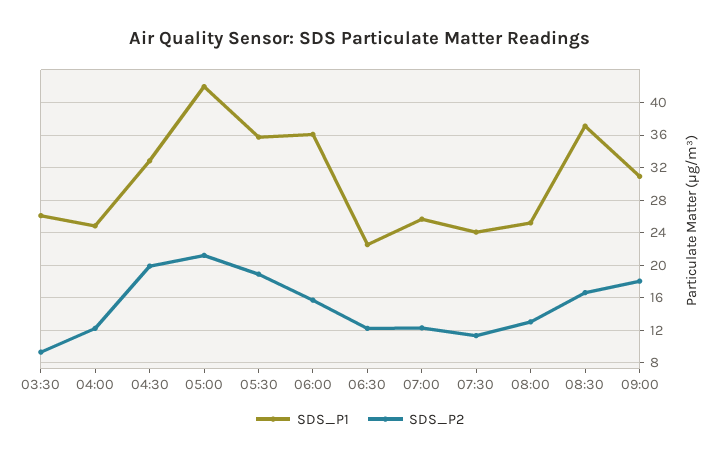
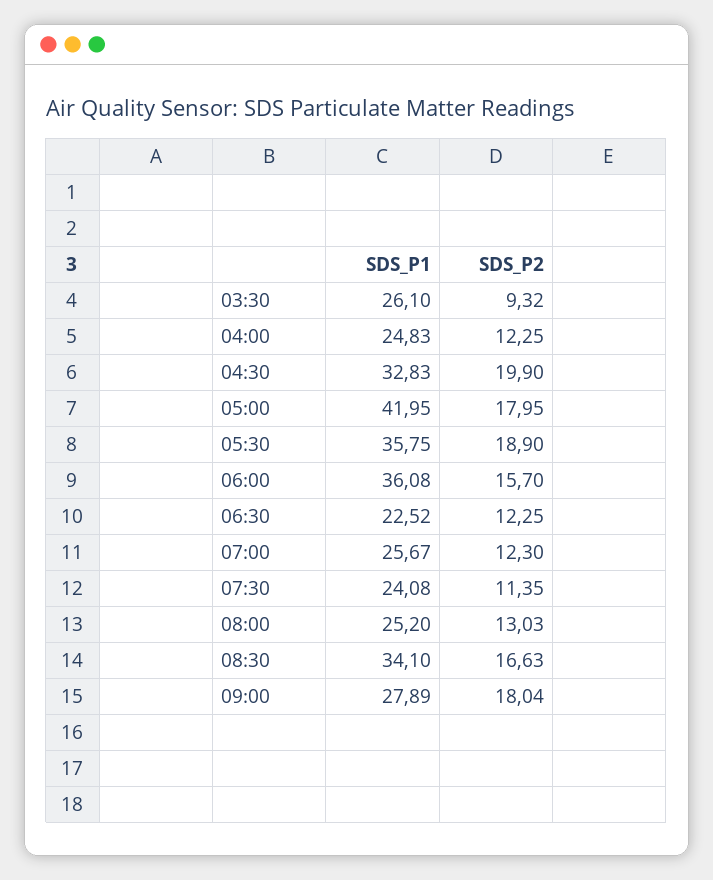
  {
    "SDS_P1": {
      "03:30": 26.1,
      "04:00": 24.83,
      "04:30": 32.83,
      "05:00": 41.95,
      "05:30": 35.75,
      "06:00": 36.08,
      "06:30": 22.52,
      "07:00": 25.67,
      "07:30": 24.08,
      "08:00": 25.2,
-     "08:30": 37,
+     "08:30": 34.1,
-     "09:00": 31
+     "09:00": 27.89
    },
    "SDS_P2": {
      "03:30": 9.32,
      "04:00": 12.25,
      "04:30": 19.9,
-     "05:00": 21,
+     "05:00": 17.95,
      "05:30": 18.9,
      "06:00": 15.7,
      "06:30": 12.25,
      "07:00": 12.3,
      "07:30": 11.35,
      "08:00": 13.03,
      "08:30": 16.63,
      "09:00": 18.04
    }
  }

